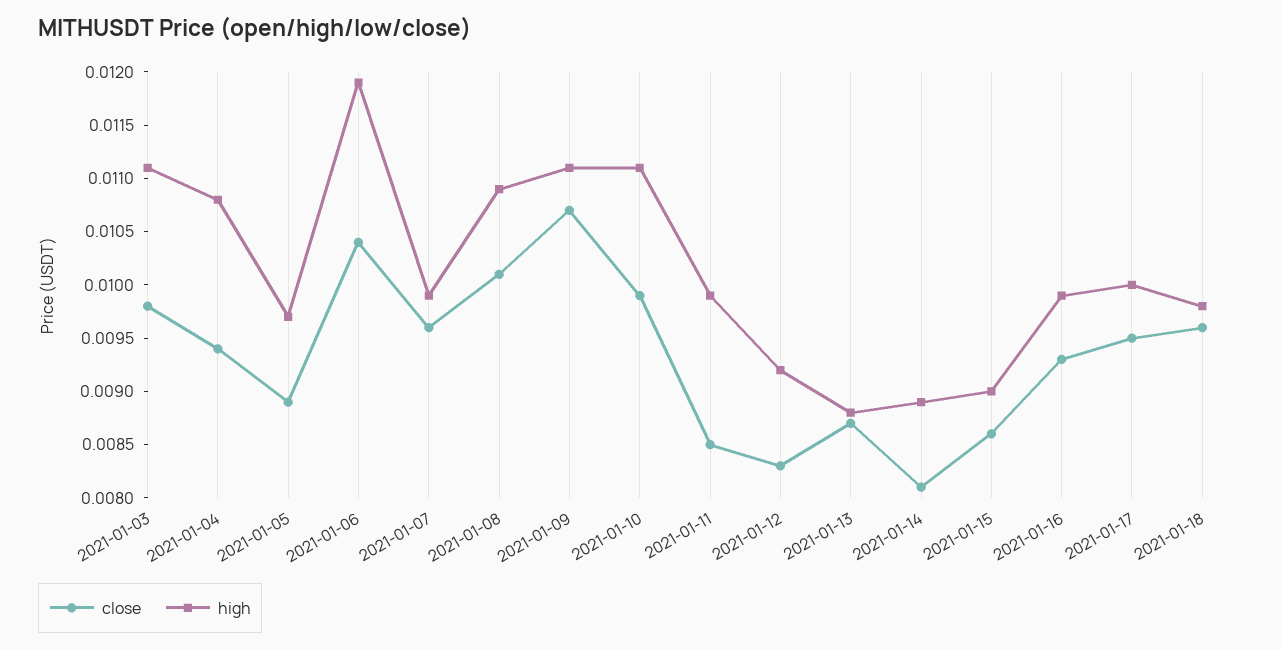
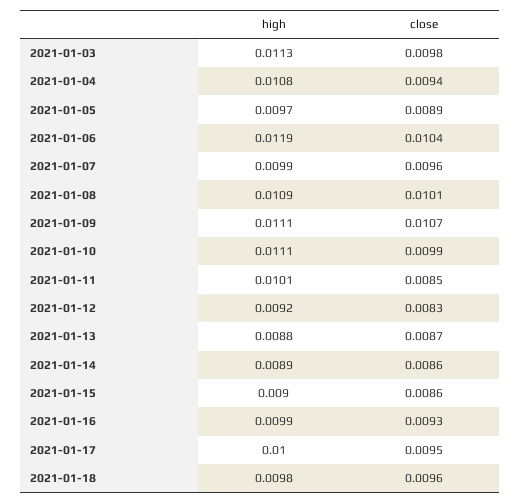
  {
    "close": {
      "2021-01-03": 0.0098,
      "2021-01-04": 0.0094,
      "2021-01-05": 0.0089,
      "2021-01-06": 0.0104,
      "2021-01-07": 0.0096,
      "2021-01-08": 0.0101,
      "2021-01-09": 0.0107,
      "2021-01-10": 0.0099,
      "2021-01-11": 0.0085,
      "2021-01-12": 0.0083,
      "2021-01-13": 0.0087,
-     "2021-01-14": 0.0081,
+     "2021-01-14": 0.0086,
      "2021-01-15": 0.0086,
      "2021-01-16": 0.0093,
      "2021-01-17": 0.0095,
      "2021-01-18": 0.0096
    },
    "high": {
-     "2021-01-03": 0.0111,
+     "2021-01-03": 0.0113,
      "2021-01-04": 0.0108,
      "2021-01-05": 0.0097,
      "2021-01-06": 0.0119,
      "2021-01-07": 0.0099,
      "2021-01-08": 0.0109,
      "2021-01-09": 0.0111,
      "2021-01-10": 0.0111,
-     "2021-01-11": 0.0099,
+     "2021-01-11": 0.0101,
      "2021-01-12": 0.0092,
      "2021-01-13": 0.0088,
      "2021-01-14": 0.0089,
      "2021-01-15": 0.009,
      "2021-01-16": 0.0099,
      "2021-01-17": 0.01,
      "2021-01-18": 0.0098
    }
  }

